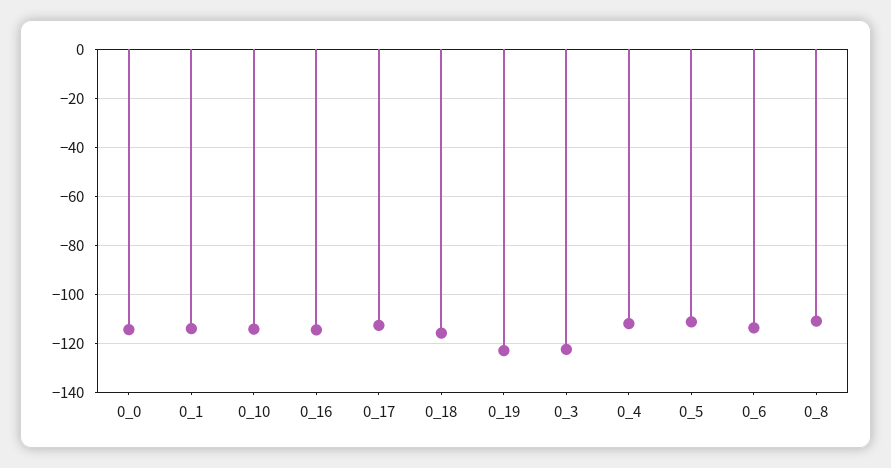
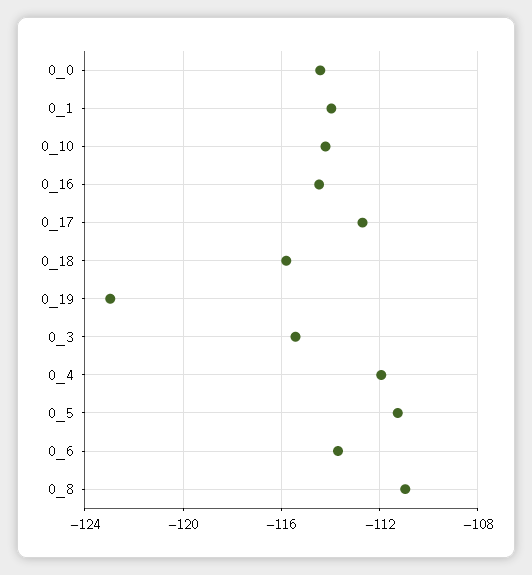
  {
    "0_0": -114.5,
    "0_1": -114,
    "0_10": -114,
    "0_16": -114.5,
    "0_17": -112.5,
    "0_18": -116,
    "0_19": -123,
-   "0_3": -122.5,
+   "0_3": -115.5,
    "0_4": -112,
    "0_5": -111.5,
    "0_6": -113.5,
    "0_8": -111
  }

